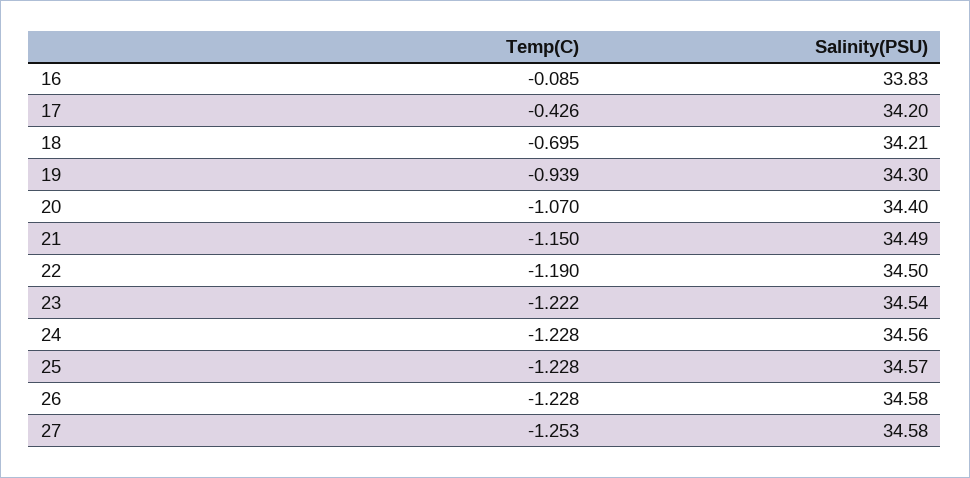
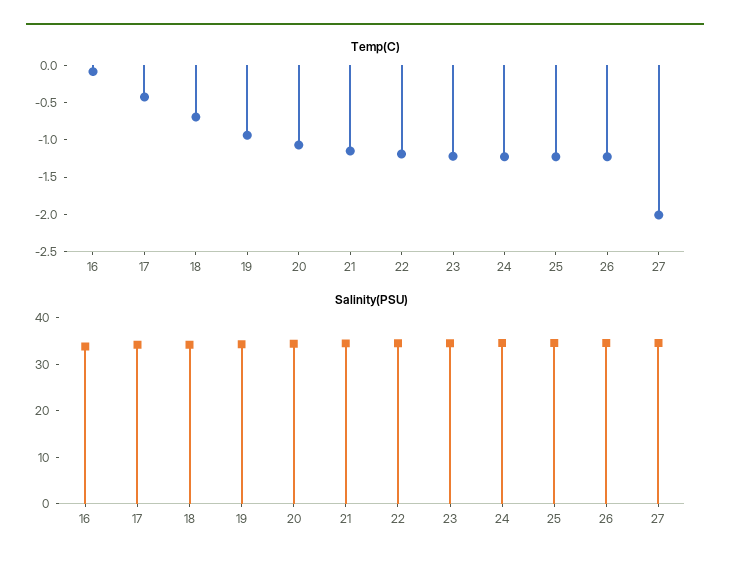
  {
    "Temp(C)": {
      "16": -0.085,
      "17": -0.426,
      "18": -0.695,
      "19": -0.939,
      "20": -1.07,
      "21": -1.15,
      "22": -1.19,
      "23": -1.222,
      "24": -1.228,
      "25": -1.228,
      "26": -1.228,
-     "27": -1.253
+     "27": -2
    },
    "Salinity(PSU)": {
      "16": 33.83,
      "17": 34.2,
      "18": 34.21,
      "19": 34.3,
      "20": 34.4,
      "21": 34.49,
      "22": 34.5,
      "23": 34.54,
      "24": 34.56,
      "25": 34.57,
      "26": 34.58,
      "27": 34.58
    }
  }

